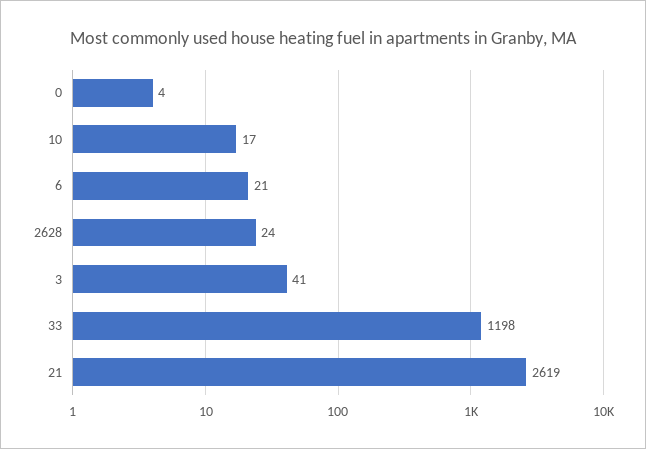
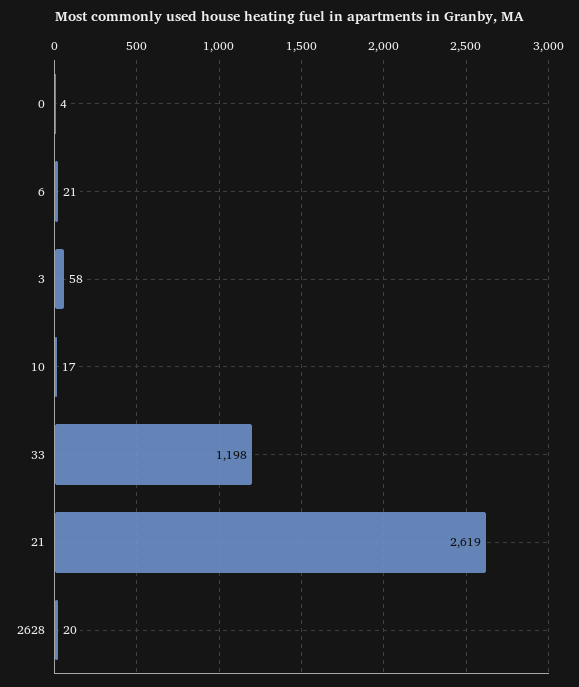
  {
    "0": 4,
    "10": 17,
    "6": 21,
-   "2628": 24,
+   "2628": 20,
-   "3": 41,
+   "3": 58,
    "33": 1198,
    "21": 2619
  }

